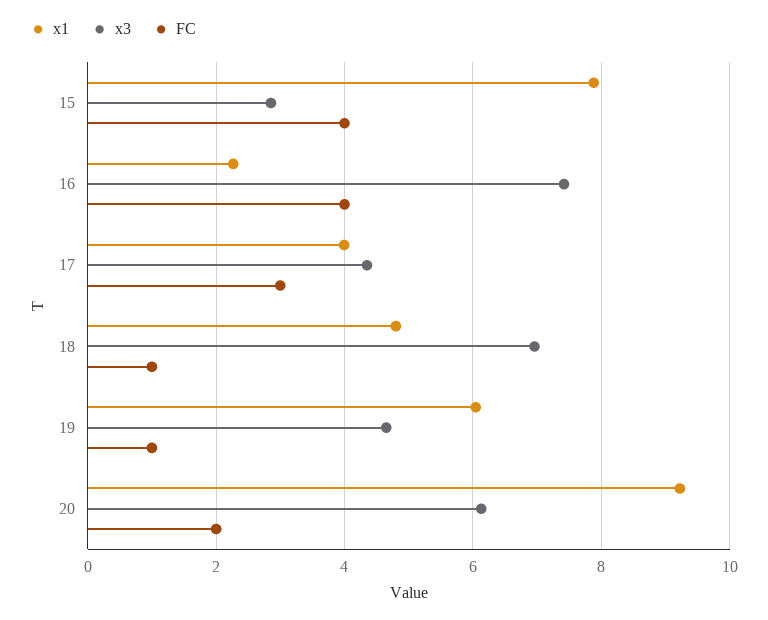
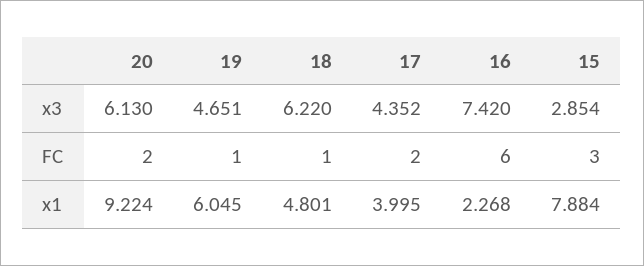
  {
    "x1": {
      "15": 7.884,
      "16": 2.268,
      "17": 3.995,
      "18": 4.801,
      "19": 6.045,
      "20": 9.224
    },
    "x3": {
      "15": 2.854,
      "16": 7.42,
      "17": 4.352,
-     "18": 7,
+     "18": 6.22,
      "19": 4.651,
      "20": 6.13
    },
    "FC": {
-     "15": 4,
+     "15": 3,
-     "16": 4,
+     "16": 6,
-     "17": 3,
+     "17": 2,
      "18": 1,
      "19": 1,
      "20": 2
    }
  }

